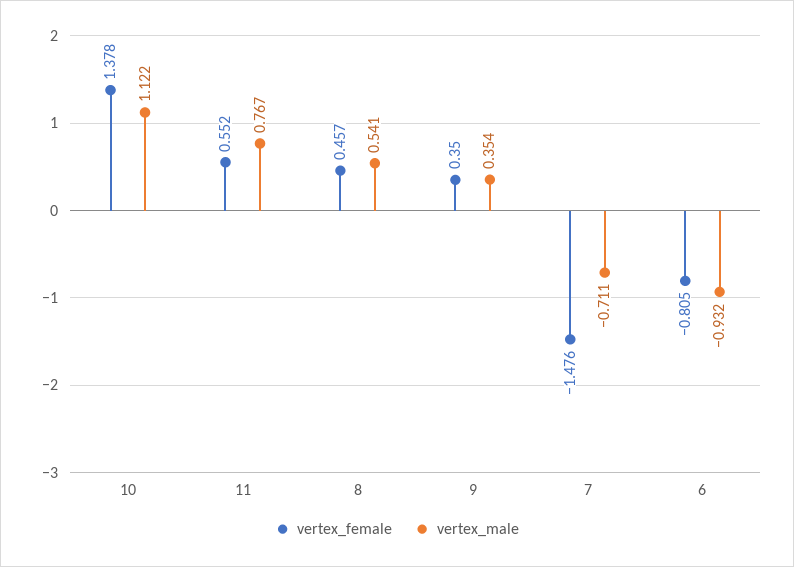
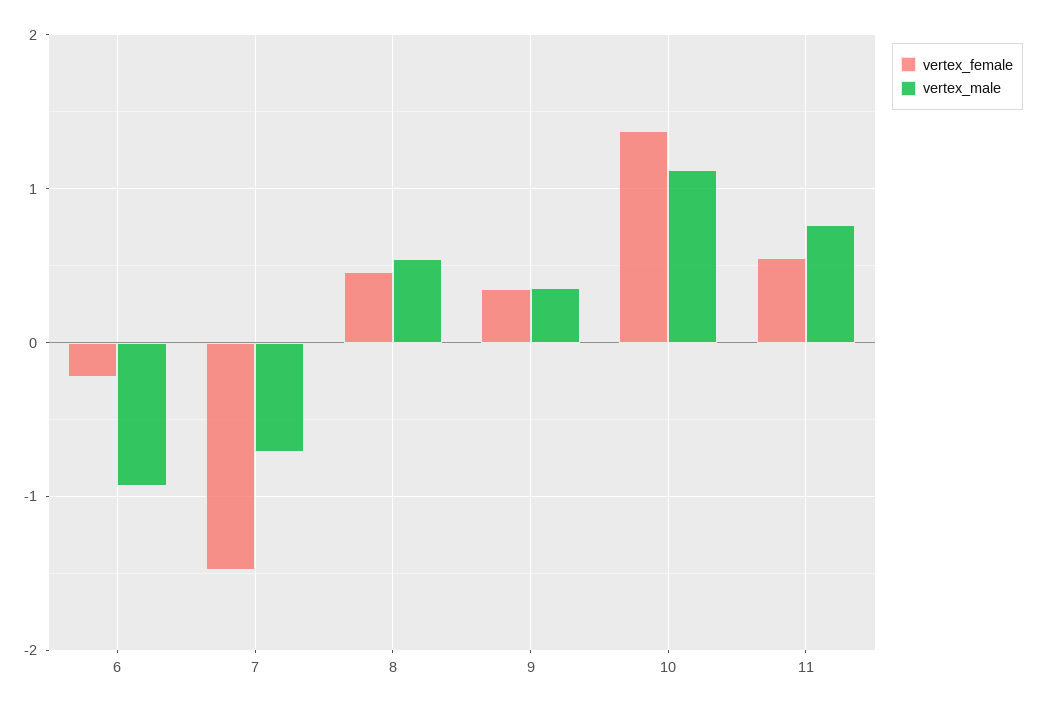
  {
    "vertex_female": {
      "10": 1.378,
      "11": 0.552,
      "8": 0.457,
      "9": 0.35,
      "7": -1.476,
-     "6": -0.805
+     "6": -0.2
    },
    "vertex_male": {
      "10": 1.122,
      "11": 0.767,
      "8": 0.541,
      "9": 0.354,
      "7": -0.711,
      "6": -0.932
    }
  }

